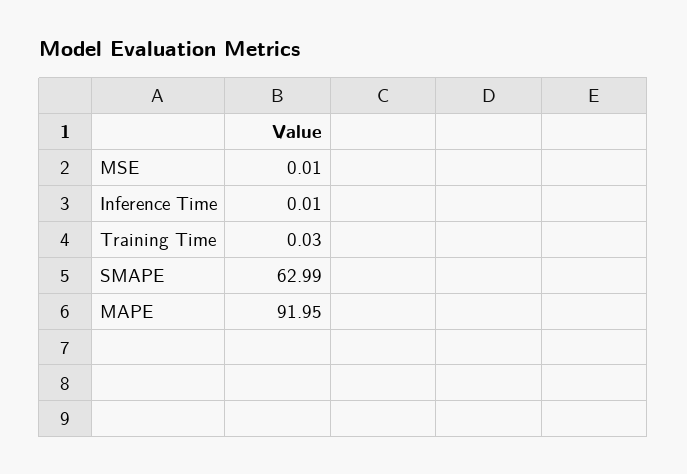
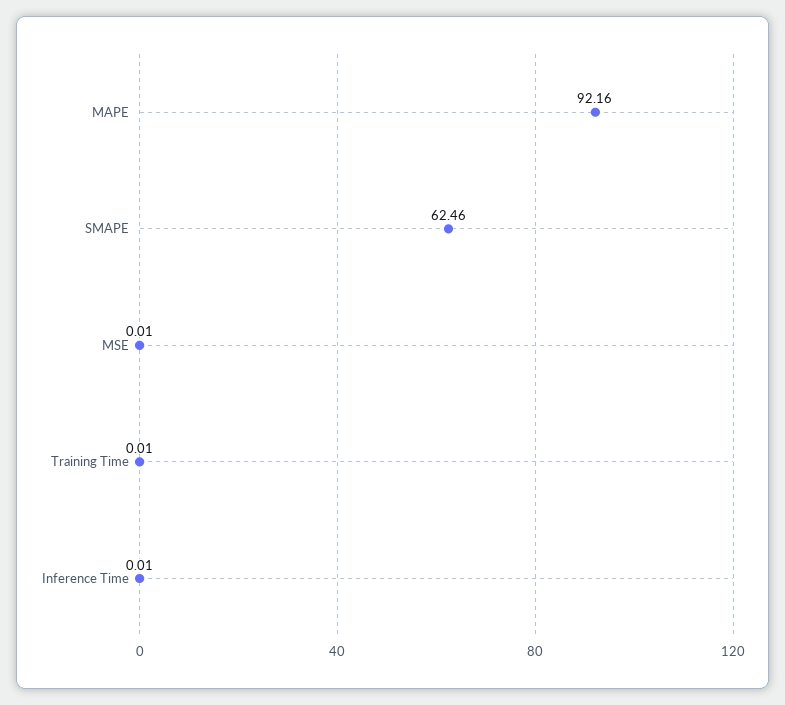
  {
    "MSE": 0.01,
    "Inference Time": 0.01,
-   "Training Time": 0.03,
+   "Training Time": 0.01,
-   "SMAPE": 62.99,
+   "SMAPE": 62.46,
-   "MAPE": 91.95
+   "MAPE": 92.16
  }

